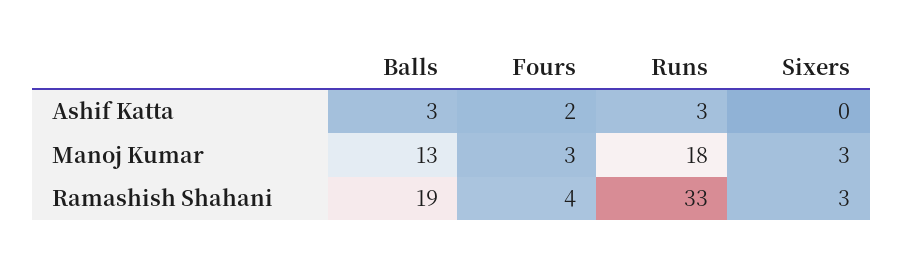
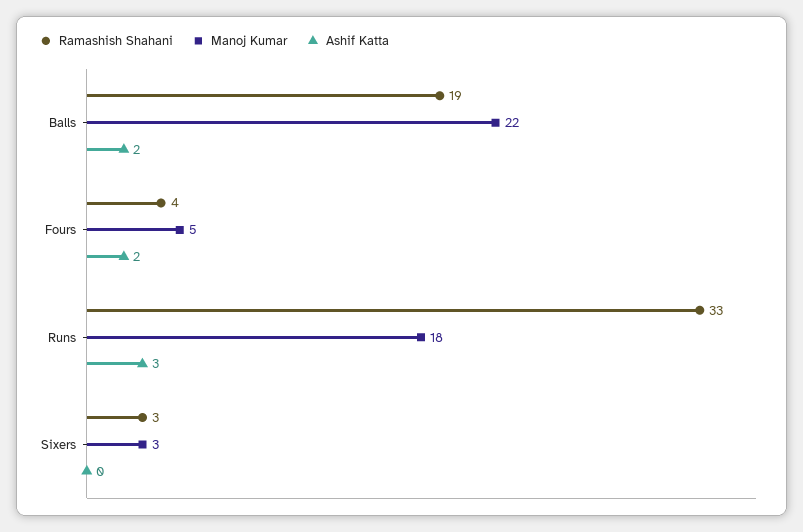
  {
    "Ashif Katta": {
-     "Balls": 3,
+     "Balls": 2,
      "Fours": 2,
      "Runs": 3,
      "Sixers": 0
    },
    "Manoj Kumar": {
-     "Balls": 13,
+     "Balls": 22,
-     "Fours": 3,
+     "Fours": 5,
      "Runs": 18,
      "Sixers": 3
    },
    "Ramashish Shahani": {
      "Balls": 19,
      "Fours": 4,
      "Runs": 33,
      "Sixers": 3
    }
  }

